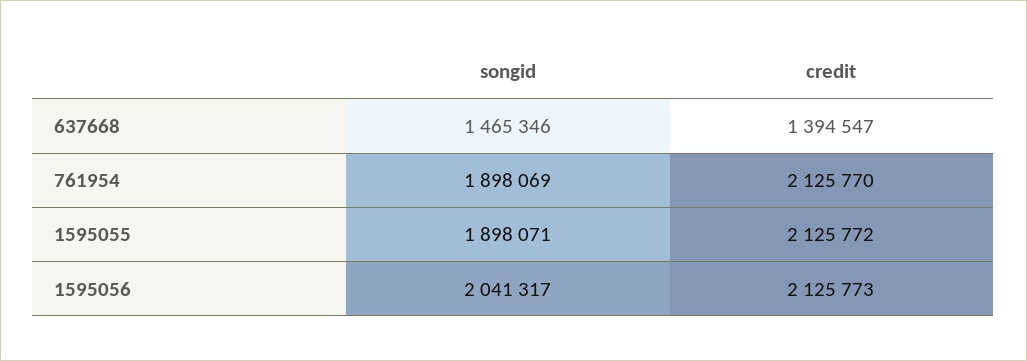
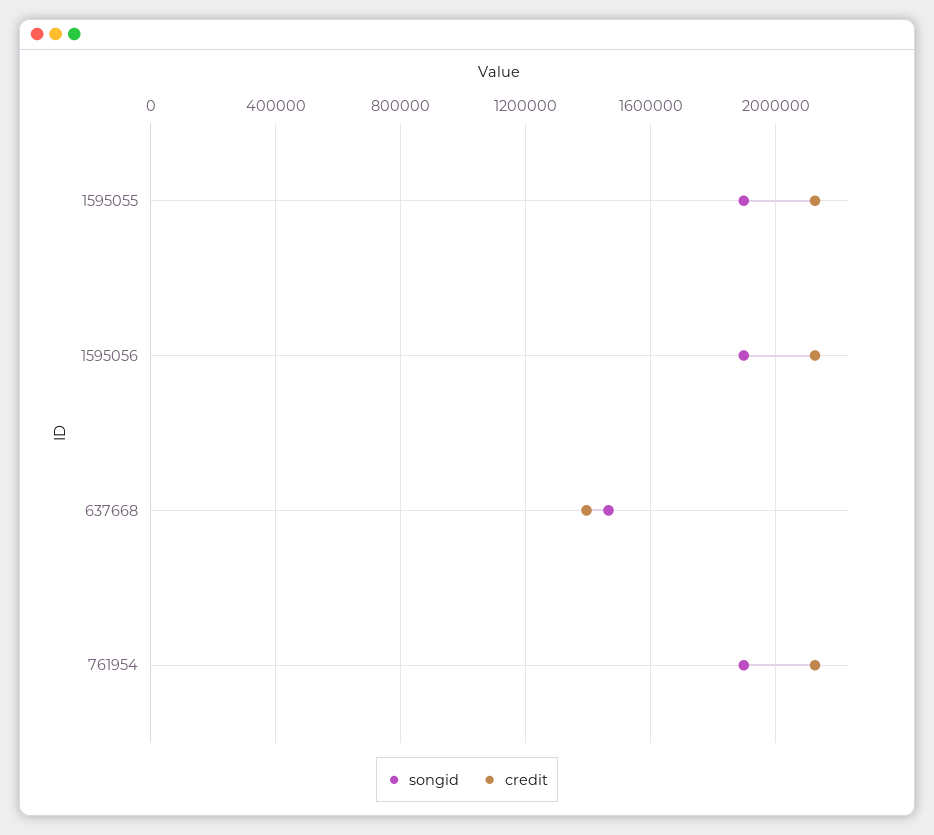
  {
    "songid": {
      "637668": 1465346,
      "761954": 1898069,
      "1595055": 1898071,
-     "1595056": 2041317
+     "1595056": 1900000
    },
    "credit": {
      "637668": 1394547,
      "761954": 2125770,
      "1595055": 2125772,
      "1595056": 2125773
    }
  }

